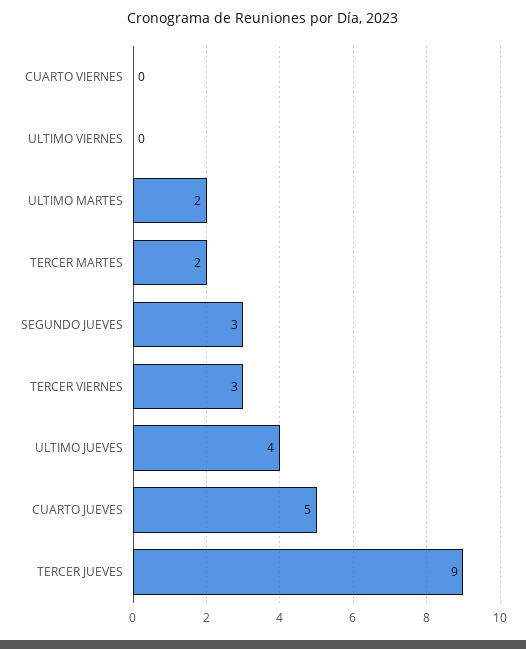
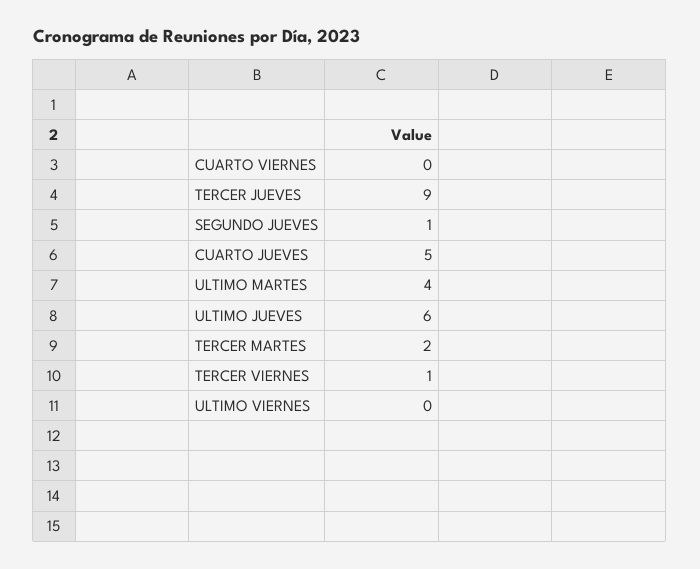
  {
    "CUARTO VIERNES": 0,
    "ULTIMO VIERNES": 0,
-   "ULTIMO MARTES": 2,
+   "ULTIMO MARTES": 4,
    "TERCER MARTES": 2,
-   "SEGUNDO JUEVES": 3,
+   "SEGUNDO JUEVES": 1,
-   "TERCER VIERNES": 3,
+   "TERCER VIERNES": 1,
-   "ULTIMO JUEVES": 4,
+   "ULTIMO JUEVES": 6,
    "CUARTO JUEVES": 5,
    "TERCER JUEVES": 9
  }

